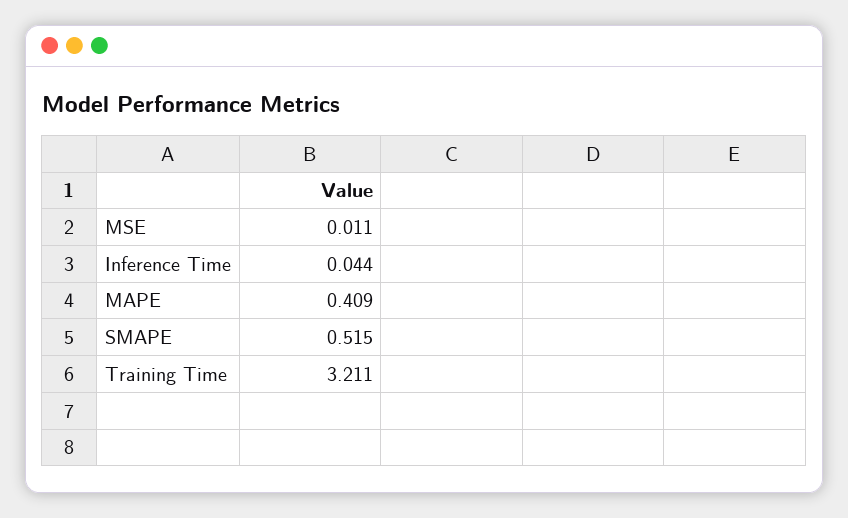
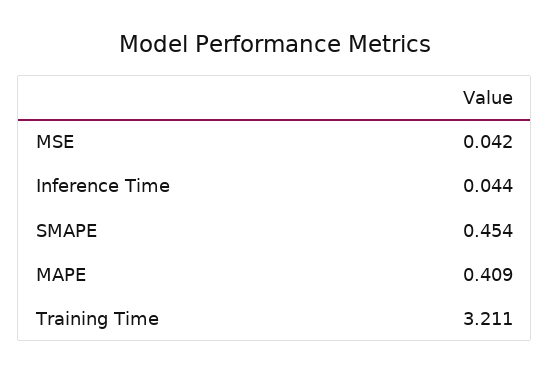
  {
-   "MSE": 0.011,
+   "MSE": 0.042,
    "Inference Time": 0.044,
    "MAPE": 0.409,
-   "SMAPE": 0.515,
+   "SMAPE": 0.454,
    "Training Time": 3.211
  }

